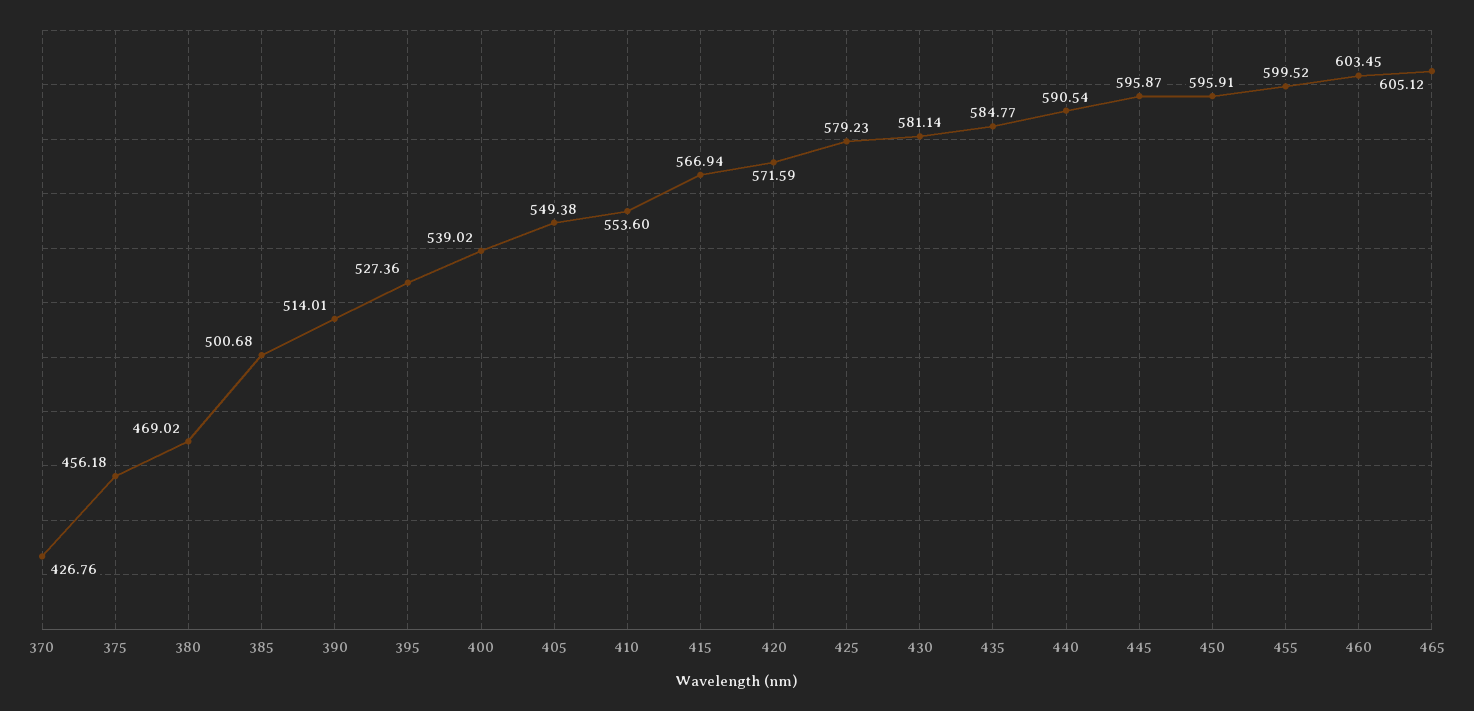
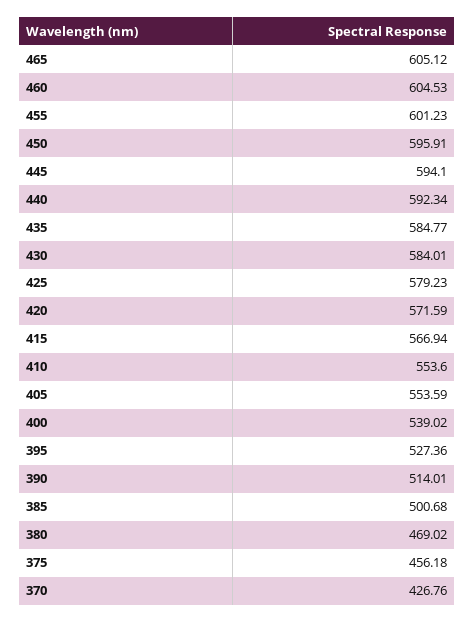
  {
    "370": 426.76,
    "375": 456.18,
    "380": 469.02,
    "385": 500.68,
    "390": 514.01,
    "395": 527.36,
    "400": 539.02,
-   "405": 549.38,
+   "405": 553.59,
    "410": 553.6,
    "415": 566.94,
    "420": 571.59,
    "425": 579.23,
-   "430": 581.14,
+   "430": 584.01,
    "435": 584.77,
-   "440": 590.54,
+   "440": 592.34,
-   "445": 595.87,
+   "445": 594.1,
    "450": 595.91,
-   "455": 599.52,
+   "455": 601.23,
-   "460": 603.45,
+   "460": 604.53,
    "465": 605.12
  }

